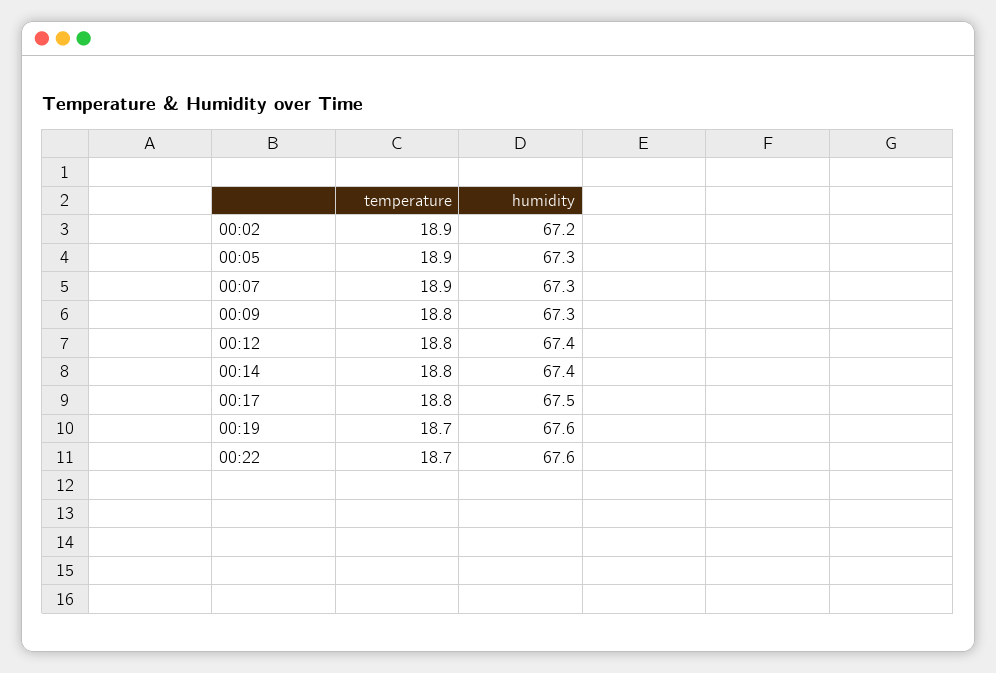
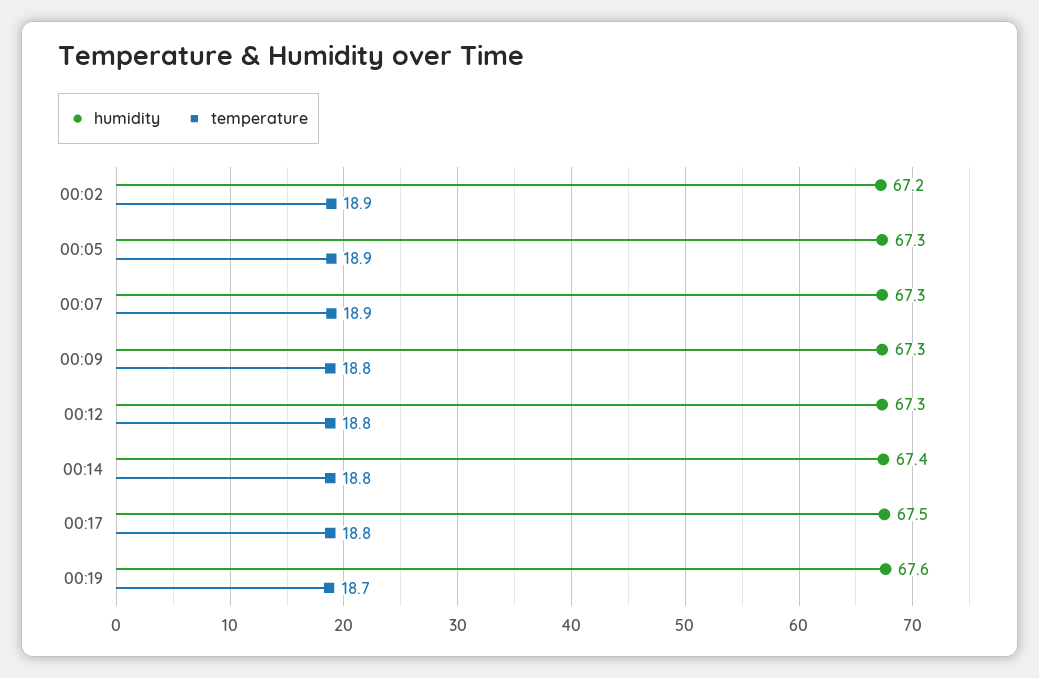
  {
    "temperature": {
      "00:02": 18.9,
      "00:05": 18.9,
      "00:07": 18.9,
      "00:09": 18.8,
      "00:12": 18.8,
      "00:14": 18.8,
      "00:17": 18.8,
-     "00:19": 18.7,
+     "00:19": 18.7
-     "00:22": 18.7
    },
    "humidity": {
      "00:02": 67.2,
      "00:05": 67.3,
      "00:07": 67.3,
      "00:09": 67.3,
-     "00:12": 67.4,
+     "00:12": 67.3,
      "00:14": 67.4,
      "00:17": 67.5,
-     "00:19": 67.6,
+     "00:19": 67.6
-     "00:22": 67.6
    }
  }

